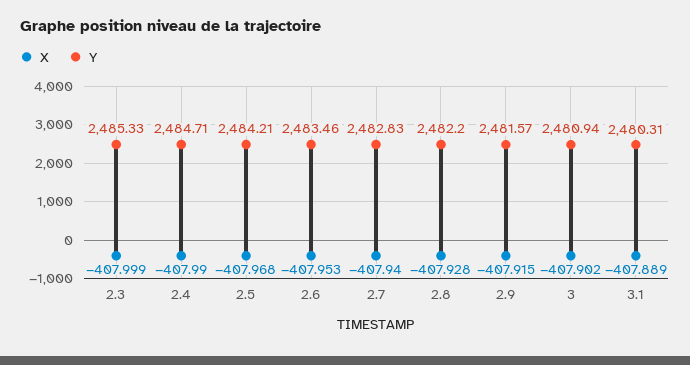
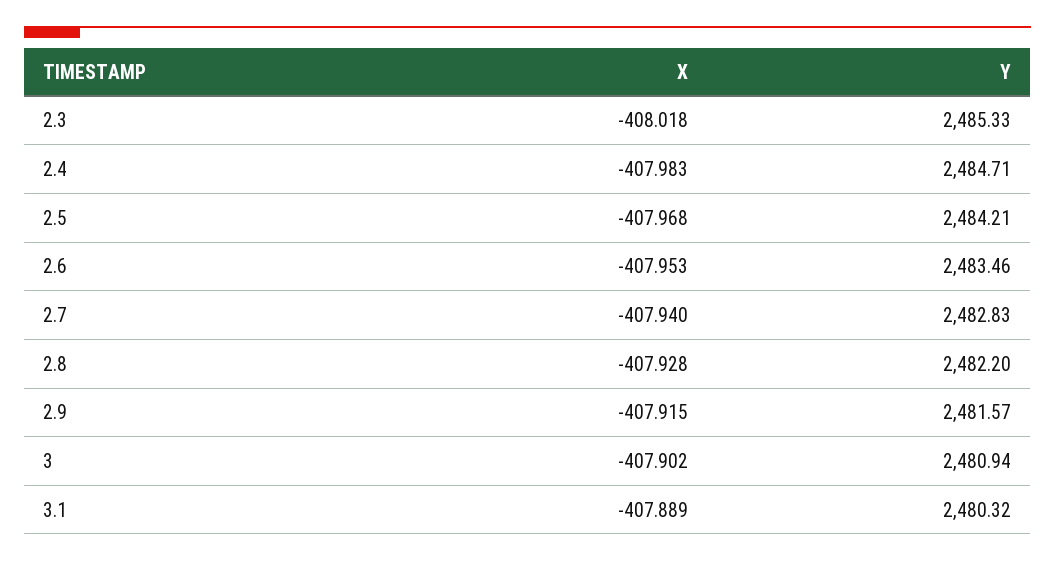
  {
    "X": {
-     "2.3": -407.999,
+     "2.3": -408.018,
-     "2.4": -407.99,
+     "2.4": -407.983,
      "2.5": -407.968,
      "2.6": -407.953,
      "2.7": -407.94,
      "2.8": -407.928,
      "2.9": -407.915,
      "3": -407.902,
      "3.1": -407.889
    },
    "Y": {
      "2.3": 2485.33,
      "2.4": 2484.71,
      "2.5": 2484.21,
      "2.6": 2483.46,
      "2.7": 2482.83,
      "2.8": 2482.2,
      "2.9": 2481.57,
      "3": 2480.94,
-     "3.1": 2480.31
+     "3.1": 2480.32
    }
  }

